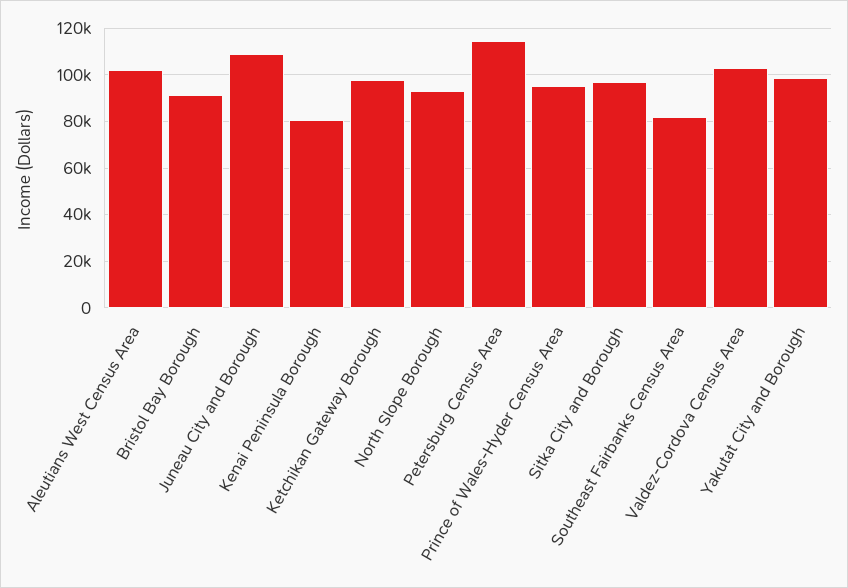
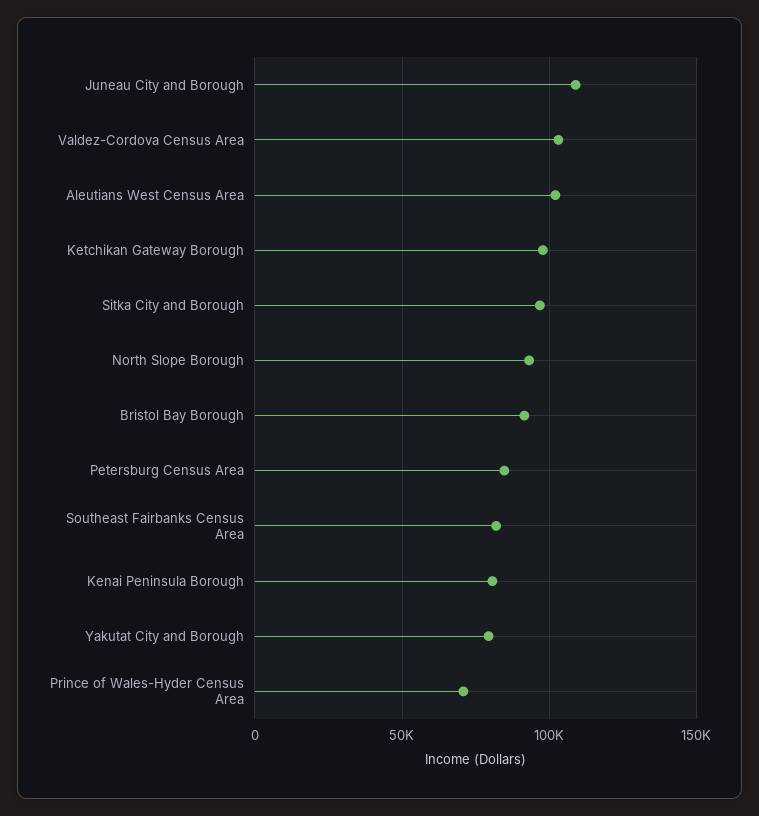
  {
    "Aleutians West Census Area": 100000,
    "Bristol Bay Borough": 90000,
    "Juneau City and Borough": 110000,
    "Kenai Peninsula Borough": 80000,
    "Ketchikan Gateway Borough": 100000,
    "North Slope Borough": 95000,
-   "Petersburg Census Area": 115000,
+   "Petersburg Census Area": 85000,
-   "Prince of Wales-Hyder Census Area": 95000,
+   "Prince of Wales-Hyder Census Area": 70000,
    "Sitka City and Borough": 95000,
    "Southeast Fairbanks Census Area": 80000,
    "Valdez-Cordova Census Area": 105000,
-   "Yakutat City and Borough": 100000
+   "Yakutat City and Borough": 80000
  }

